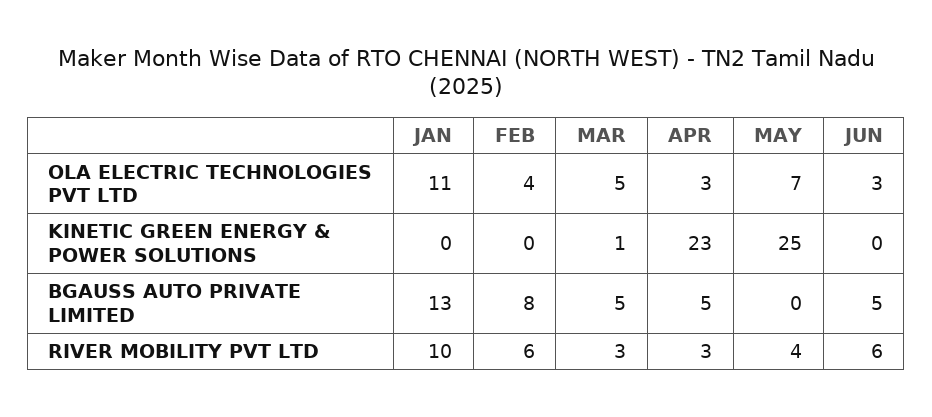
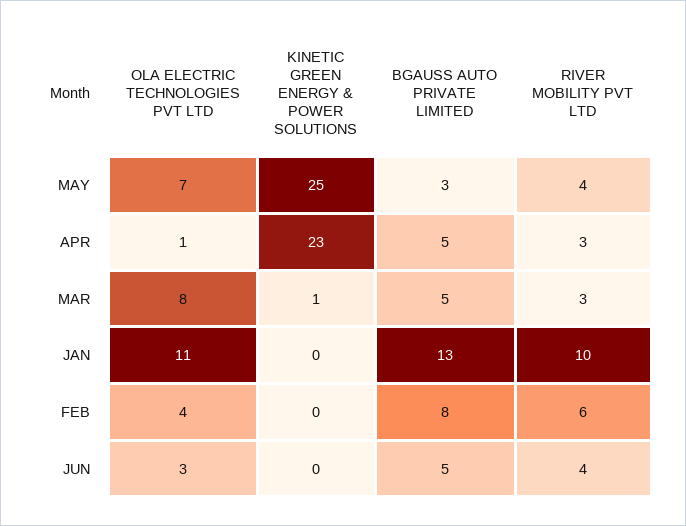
  {
    "JAN": {
      "OLA ELECTRIC TECHNOLOGIES PVT LTD": 11,
      "KINETIC GREEN ENERGY & POWER SOLUTIONS": 0,
      "BGAUSS AUTO PRIVATE LIMITED": 13,
      "RIVER MOBILITY PVT LTD": 10
    },
    "FEB": {
      "OLA ELECTRIC TECHNOLOGIES PVT LTD": 4,
      "KINETIC GREEN ENERGY & POWER SOLUTIONS": 0,
      "BGAUSS AUTO PRIVATE LIMITED": 8,
      "RIVER MOBILITY PVT LTD": 6
    },
    "MAR": {
-     "OLA ELECTRIC TECHNOLOGIES PVT LTD": 5,
+     "OLA ELECTRIC TECHNOLOGIES PVT LTD": 8,
      "KINETIC GREEN ENERGY & POWER SOLUTIONS": 1,
      "BGAUSS AUTO PRIVATE LIMITED": 5,
      "RIVER MOBILITY PVT LTD": 3
    },
    "APR": {
-     "OLA ELECTRIC TECHNOLOGIES PVT LTD": 3,
+     "OLA ELECTRIC TECHNOLOGIES PVT LTD": 1,
      "KINETIC GREEN ENERGY & POWER SOLUTIONS": 23,
      "BGAUSS AUTO PRIVATE LIMITED": 5,
      "RIVER MOBILITY PVT LTD": 3
    },
    "MAY": {
      "OLA ELECTRIC TECHNOLOGIES PVT LTD": 7,
      "KINETIC GREEN ENERGY & POWER SOLUTIONS": 25,
-     "BGAUSS AUTO PRIVATE LIMITED": 0,
+     "BGAUSS AUTO PRIVATE LIMITED": 3,
      "RIVER MOBILITY PVT LTD": 4
    },
    "JUN": {
      "OLA ELECTRIC TECHNOLOGIES PVT LTD": 3,
      "KINETIC GREEN ENERGY & POWER SOLUTIONS": 0,
      "BGAUSS AUTO PRIVATE LIMITED": 5,
-     "RIVER MOBILITY PVT LTD": 6
+     "RIVER MOBILITY PVT LTD": 4
    }
  }

